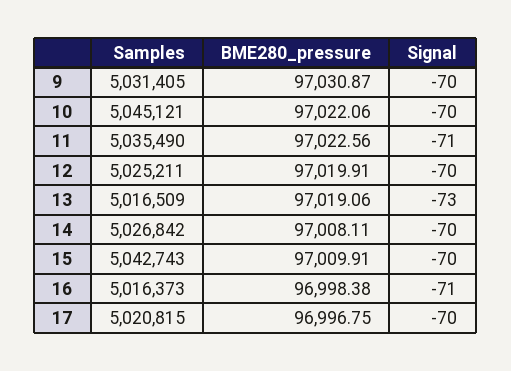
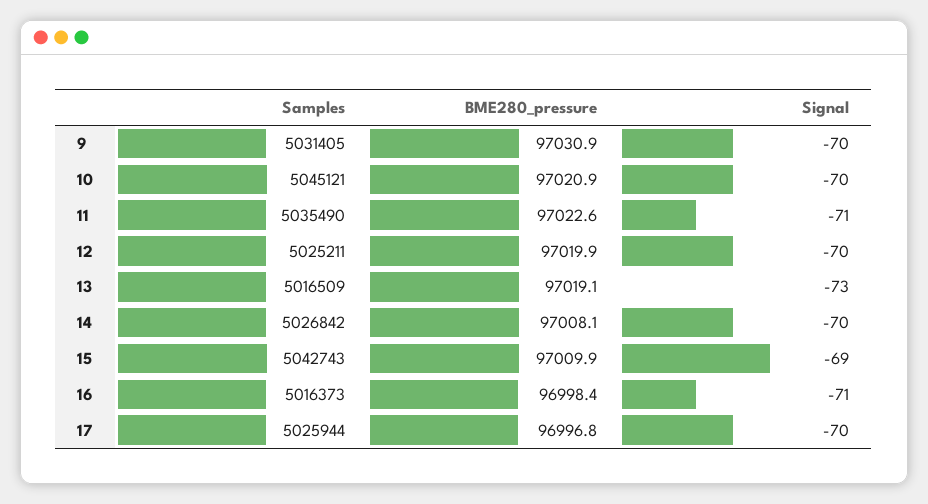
  {
    "Samples": {
      "9": 5031405,
      "10": 5045121,
      "11": 5035490,
      "12": 5025211,
      "13": 5016509,
      "14": 5026842,
      "15": 5042743,
      "16": 5016373,
-     "17": 5020815
+     "17": 5025944
    },
    "BME280_pressure": {
      "9": 97030.87,
-     "10": 97022.06,
+     "10": 97020.9,
      "11": 97022.56,
      "12": 97019.91,
      "13": 97019.06,
      "14": 97008.11,
      "15": 97009.91,
      "16": 96998.38,
      "17": 96996.75
    },
    "Signal": {
      "9": -70,
      "10": -70,
      "11": -71,
      "12": -70,
      "13": -73,
      "14": -70,
-     "15": -70,
+     "15": -69,
      "16": -71,
      "17": -70
    }
  }

